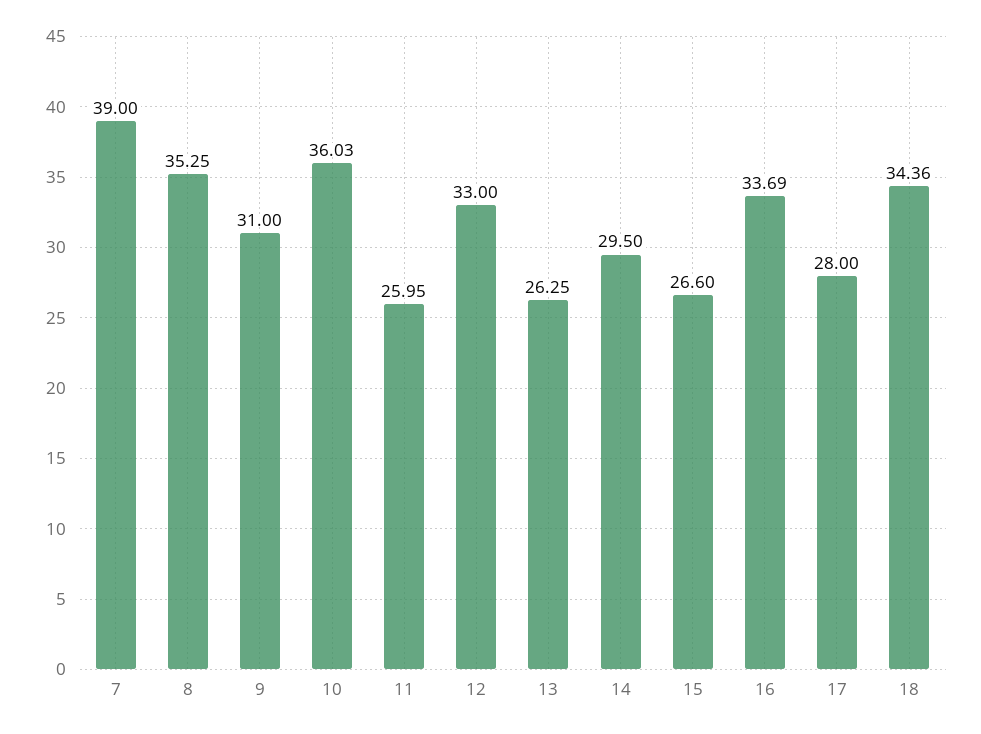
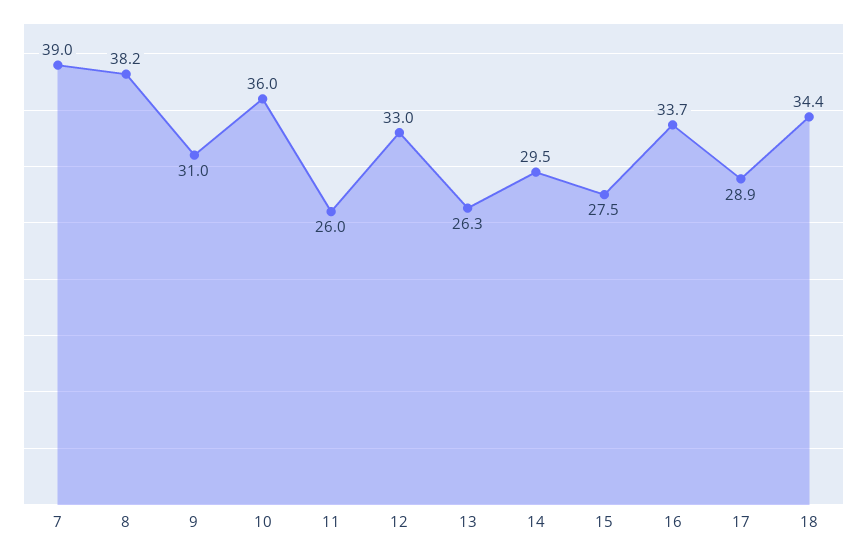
  {
    "7": 39,
-   "8": 35.25,
+   "8": 38.2,
    "9": 31,
    "10": 36.03,
    "11": 25.95,
    "12": 33,
    "13": 26.25,
    "14": 29.5,
-   "15": 26.6,
+   "15": 27.5,
    "16": 33.69,
-   "17": 28,
+   "17": 28.9,
    "18": 34.36
  }

